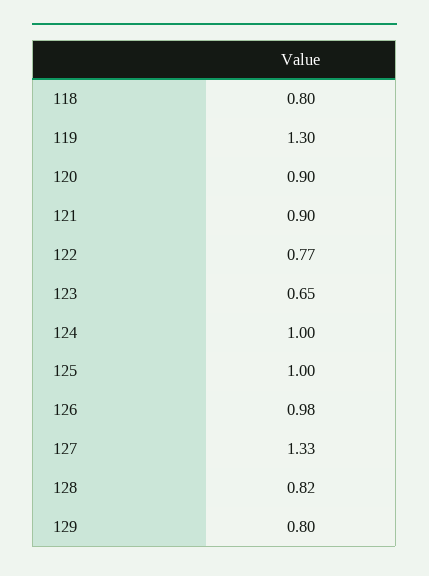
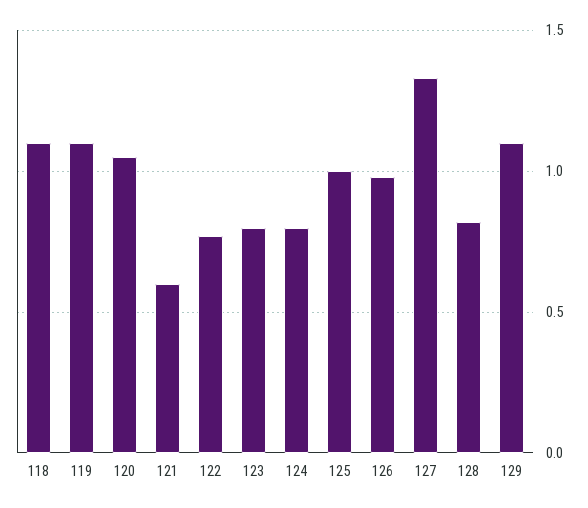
  {
-   "118": 0.8,
+   "118": 1.1,
-   "119": 1.3,
+   "119": 1.1,
-   "120": 0.9,
+   "120": 1.05,
-   "121": 0.9,
+   "121": 0.6,
    "122": 0.77,
-   "123": 0.65,
+   "123": 0.8,
-   "124": 1,
+   "124": 0.8,
    "125": 1,
    "126": 0.98,
    "127": 1.33,
    "128": 0.82,
-   "129": 0.8
+   "129": 1.1
  }

